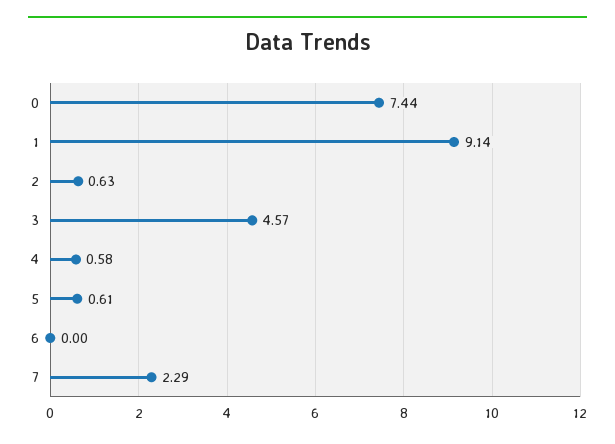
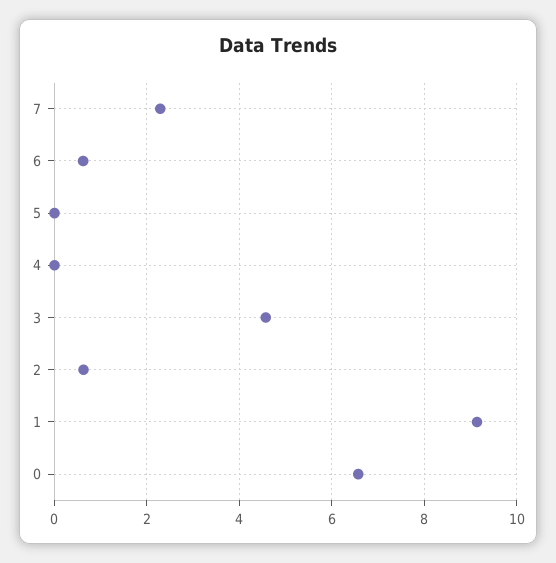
  {
-   "0": 7.44,
+   "0": 6.6,
    "1": 9.14,
    "2": 0.63,
    "3": 4.57,
-   "4": 0.58,
+   "4": 0,
-   "5": 0.61,
+   "5": 0,
-   "6": 0,
+   "6": 0.6,
    "7": 2.29
  }

